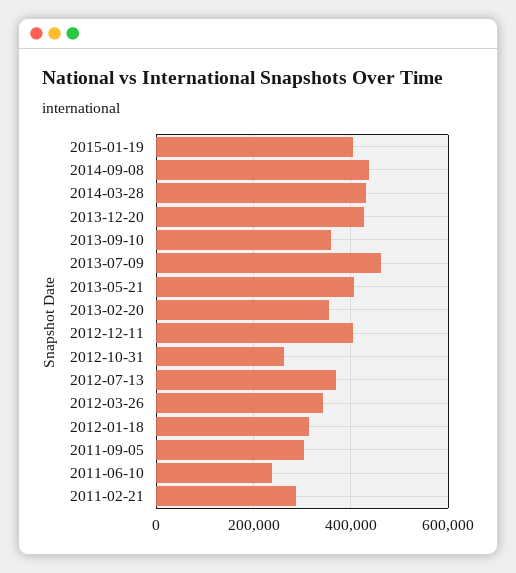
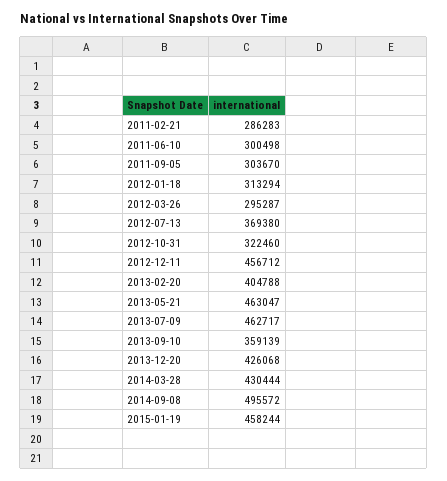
  {
-   "2015-01-19": 400000,
+   "2015-01-19": 458244,
-   "2014-09-08": 440000,
+   "2014-09-08": 495572,
    "2014-03-28": 430444,
    "2013-12-20": 426068,
    "2013-09-10": 359139,
    "2013-07-09": 462717,
-   "2013-05-21": 400000,
+   "2013-05-21": 463047,
-   "2013-02-20": 360000,
+   "2013-02-20": 404788,
-   "2012-12-11": 400000,
+   "2012-12-11": 456712,
-   "2012-10-31": 260000,
+   "2012-10-31": 322460,
    "2012-07-13": 369380,
-   "2012-03-26": 340000,
+   "2012-03-26": 295287,
    "2012-01-18": 313294,
    "2011-09-05": 303670,
-   "2011-06-10": 240000,
+   "2011-06-10": 300498,
    "2011-02-21": 286283
  }

